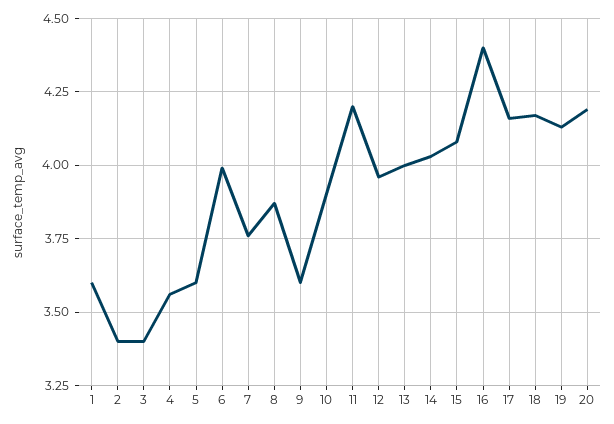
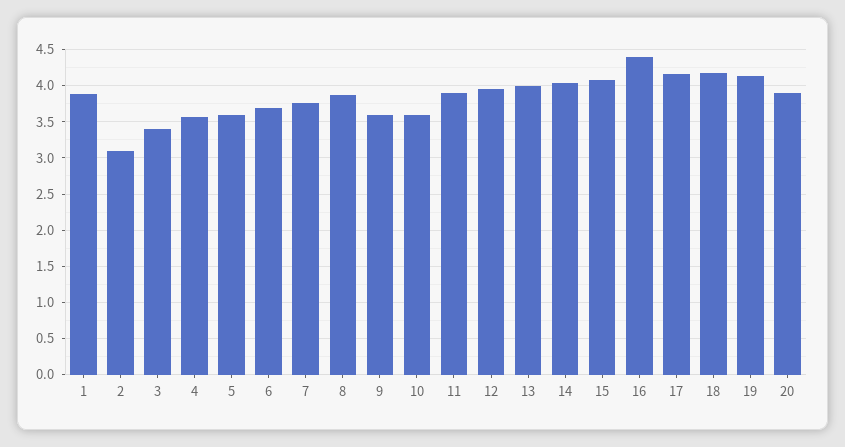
  {
-   "1": 3.6,
+   "1": 3.9,
-   "2": 3.4,
+   "2": 3.1,
    "3": 3.4,
    "4": 3.55,
    "5": 3.6,
-   "6": 4,
+   "6": 3.7,
    "7": 3.75,
    "8": 3.85,
    "9": 3.6,
-   "10": 3.9,
+   "10": 3.6,
-   "11": 4.2,
+   "11": 3.9,
    "12": 3.95,
    "13": 4,
    "14": 4.05,
    "15": 4.1,
    "16": 4.4,
    "17": 4.15,
    "18": 4.15,
    "19": 4.15,
-   "20": 4.2
+   "20": 3.9
  }

